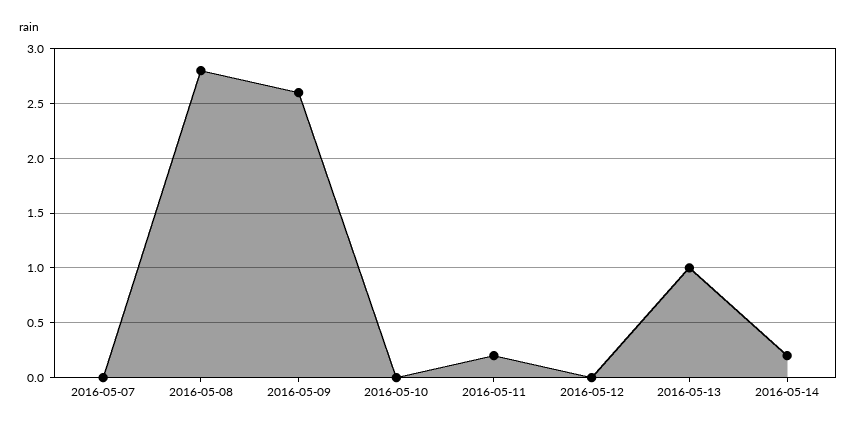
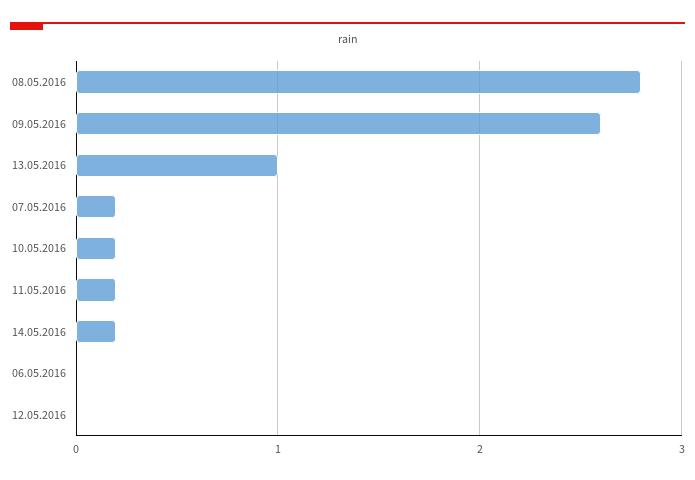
  {
-   "2016-05-07": 0,
+   "2016-05-07": 0.2,
    "2016-05-08": 2.8,
    "2016-05-09": 2.6,
-   "2016-05-10": 0,
+   "2016-05-10": 0.2,
    "2016-05-11": 0.2,
    "2016-05-12": 0,
    "2016-05-13": 1,
-   "2016-05-14": 0.2
+   "2016-05-14": 0.2,
+   "06.05.2016": 0
  }

